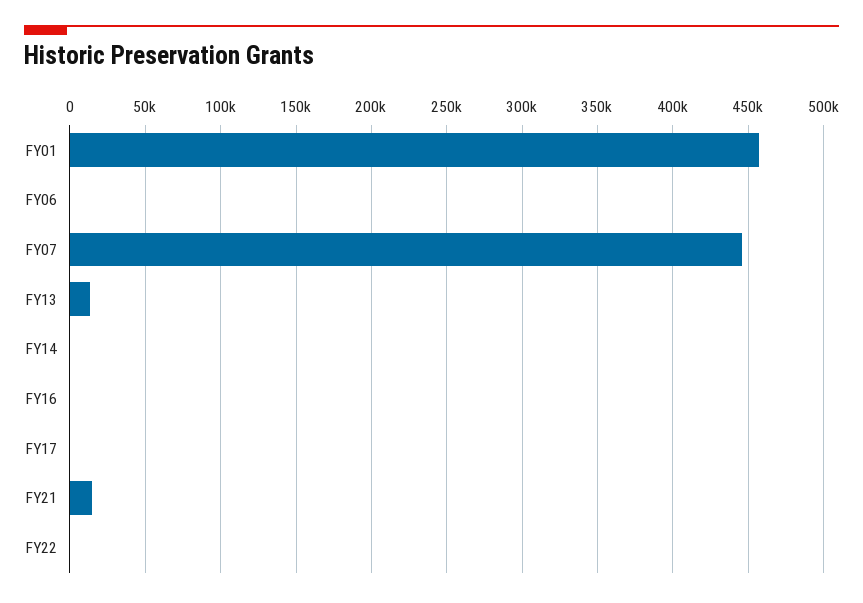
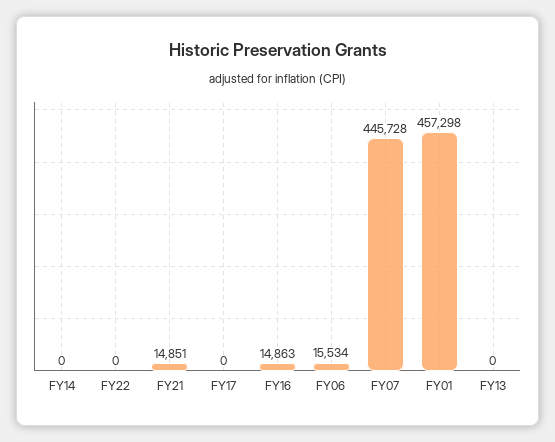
  {
    "FY01": 457298,
-   "FY06": 0,
+   "FY06": 15534,
    "FY07": 445728,
-   "FY13": 15000,
+   "FY13": 0,
    "FY14": 0,
-   "FY16": 0,
+   "FY16": 14863,
    "FY17": 0,
    "FY21": 14851,
    "FY22": 0
  }

